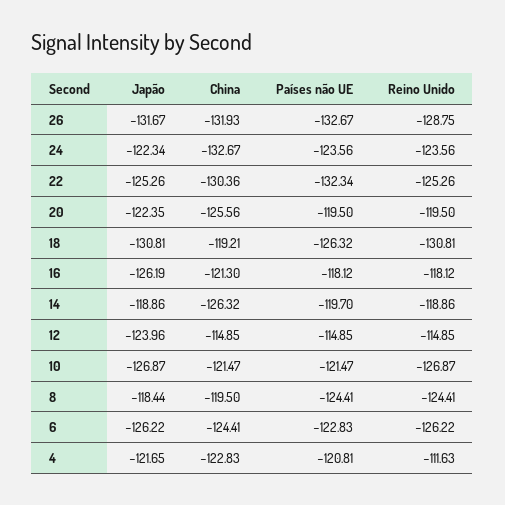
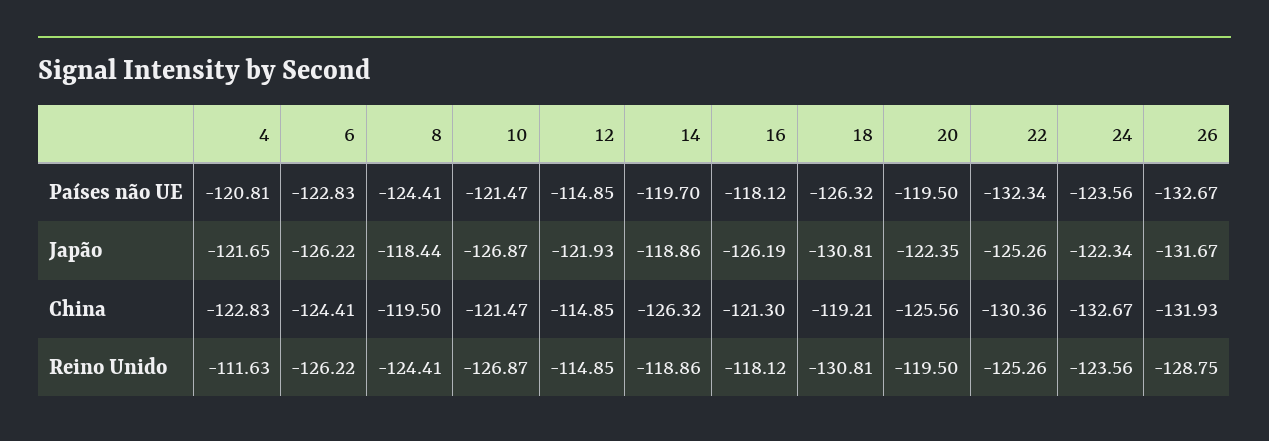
  {
    "Japão": {
      "26": -131.67,
      "24": -122.34,
      "22": -125.26,
      "20": -122.35,
      "18": -130.81,
      "16": -126.19,
      "14": -118.86,
-     "12": -123.96,
+     "12": -121.93,
      "10": -126.87,
      "8": -118.44,
      "6": -126.22,
      "4": -121.65
    },
    "China": {
      "26": -131.93,
      "24": -132.67,
      "22": -130.36,
      "20": -125.56,
      "18": -119.21,
      "16": -121.3,
      "14": -126.32,
      "12": -114.85,
      "10": -121.47,
      "8": -119.5,
      "6": -124.41,
      "4": -122.83
    },
    "Países não UE": {
      "26": -132.67,
      "24": -123.56,
      "22": -132.34,
      "20": -119.5,
      "18": -126.32,
      "16": -118.12,
      "14": -119.7,
      "12": -114.85,
      "10": -121.47,
      "8": -124.41,
      "6": -122.83,
      "4": -120.81
    },
    "Reino Unido": {
      "26": -128.75,
      "24": -123.56,
      "22": -125.26,
      "20": -119.5,
      "18": -130.81,
      "16": -118.12,
      "14": -118.86,
      "12": -114.85,
      "10": -126.87,
      "8": -124.41,
      "6": -126.22,
      "4": -111.63
    }
  }

